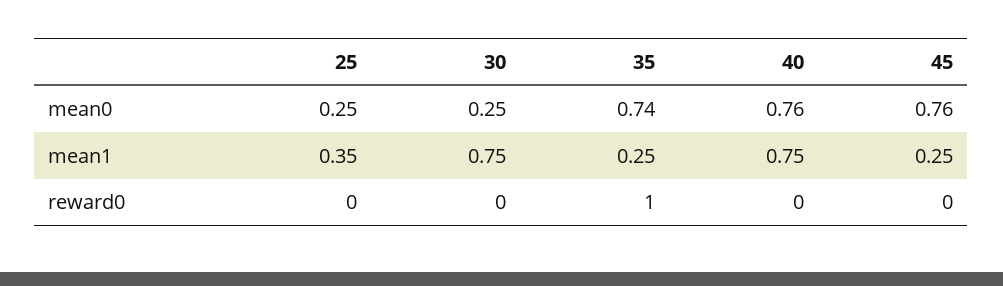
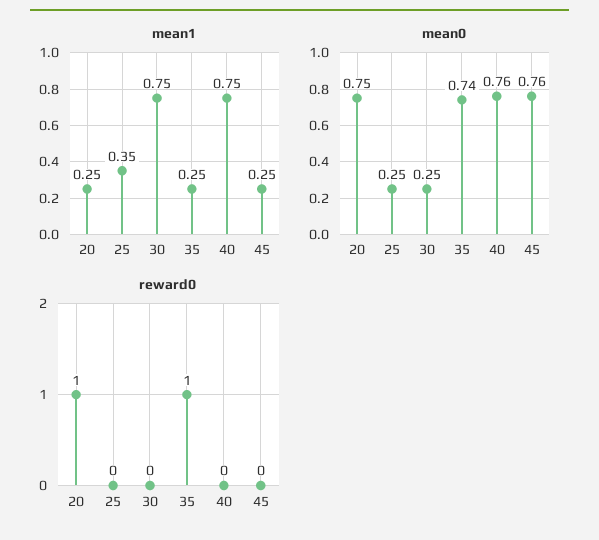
  {
    "mean0": {
      "25": 0.25,
      "30": 0.25,
      "35": 0.74,
      "40": 0.76,
-     "45": 0.76
+     "45": 0.76,
+     "20": 0.75
    },
    "mean1": {
      "25": 0.35,
      "30": 0.75,
      "35": 0.25,
      "40": 0.75,
-     "45": 0.25
+     "45": 0.25,
+     "20": 0.25
    },
    "reward0": {
      "25": 0,
      "30": 0,
      "35": 1,
      "40": 0,
-     "45": 0
+     "45": 0,
+     "20": 1
    }
  }

